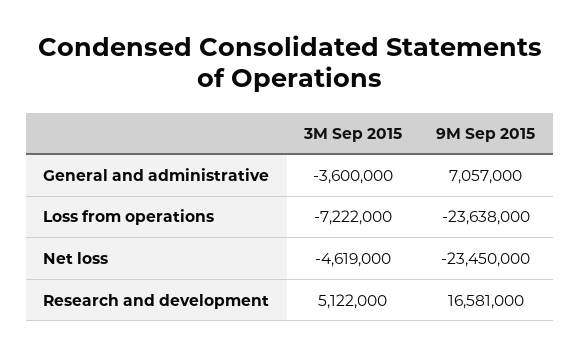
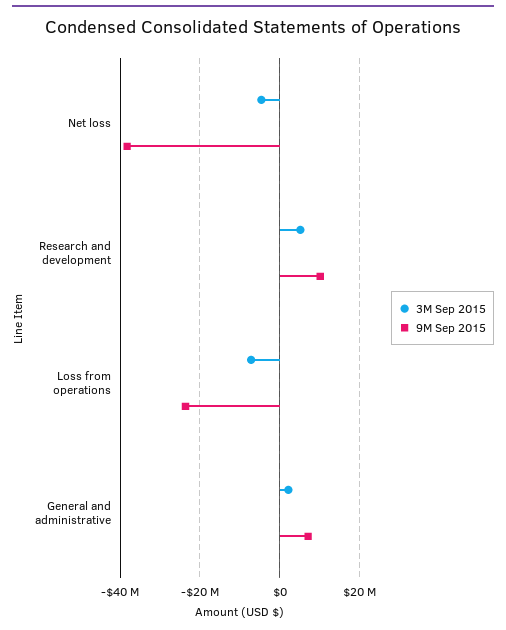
  {
    "3M Sep 2015": {
-     "General and administrative": -3600000,
+     "General and administrative": 2000000,
      "Loss from operations": -7222000,
      "Net loss": -4619000,
      "Research and development": 5122000
    },
    "9M Sep 2015": {
      "General and administrative": 7057000,
      "Loss from operations": -23638000,
-     "Net loss": -23450000,
+     "Net loss": -38000000,
-     "Research and development": 16581000
+     "Research and development": 10000000
    }
  }

